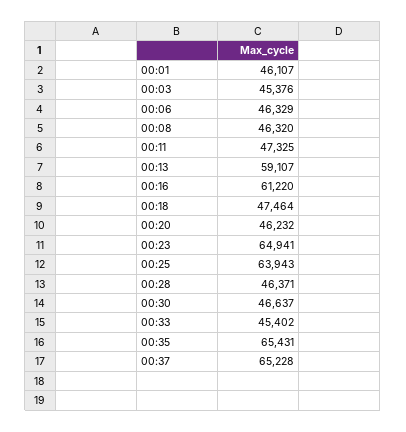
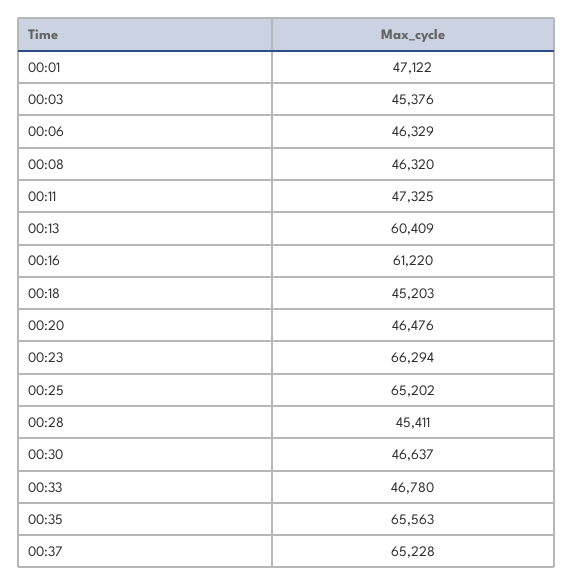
  {
-   "00:01": 46107,
+   "00:01": 47122,
    "00:03": 45376,
    "00:06": 46329,
    "00:08": 46320,
    "00:11": 47325,
-   "00:13": 59107,
+   "00:13": 60409,
    "00:16": 61220,
-   "00:18": 47464,
+   "00:18": 45203,
-   "00:20": 46232,
+   "00:20": 46476,
-   "00:23": 64941,
+   "00:23": 66294,
-   "00:25": 63943,
+   "00:25": 65202,
-   "00:28": 46371,
+   "00:28": 45411,
    "00:30": 46637,
-   "00:33": 45402,
+   "00:33": 46780,
-   "00:35": 65431,
+   "00:35": 65563,
    "00:37": 65228
  }

